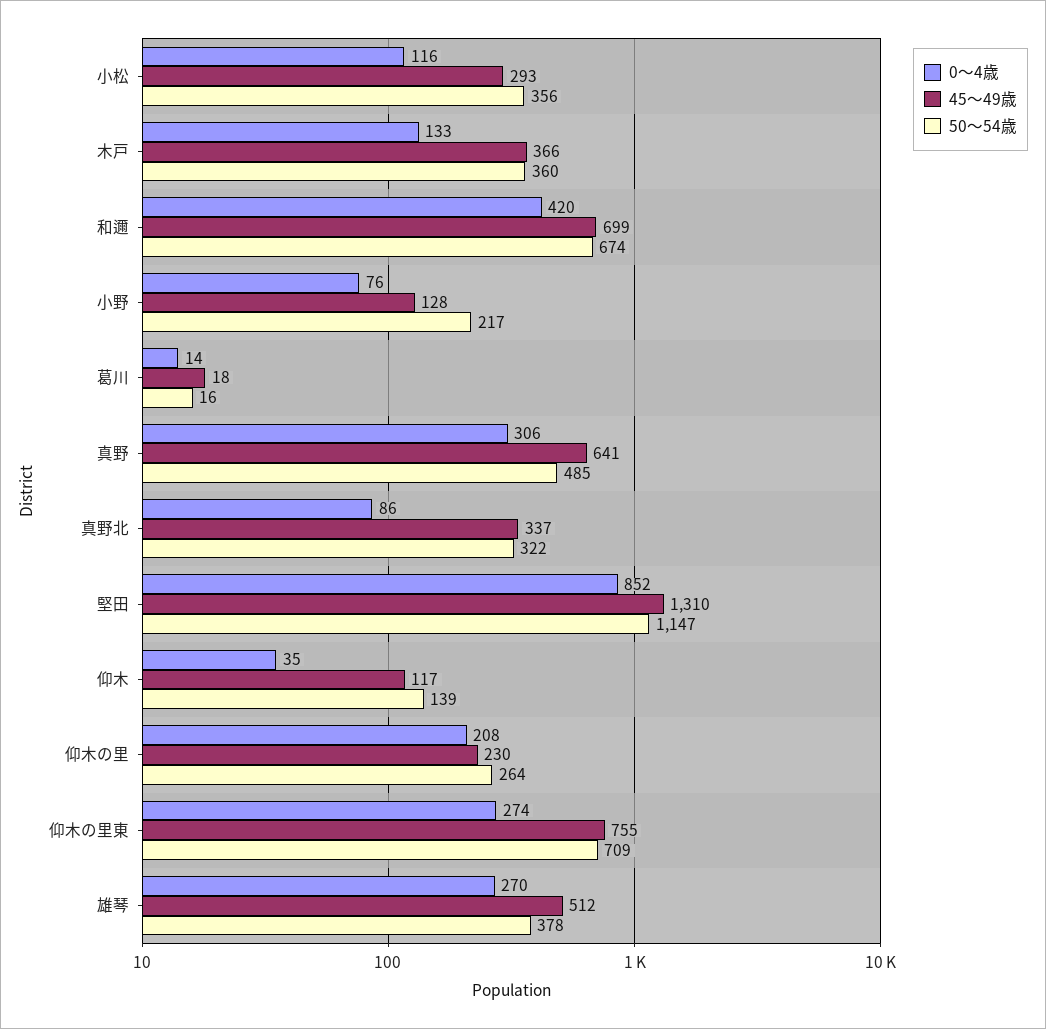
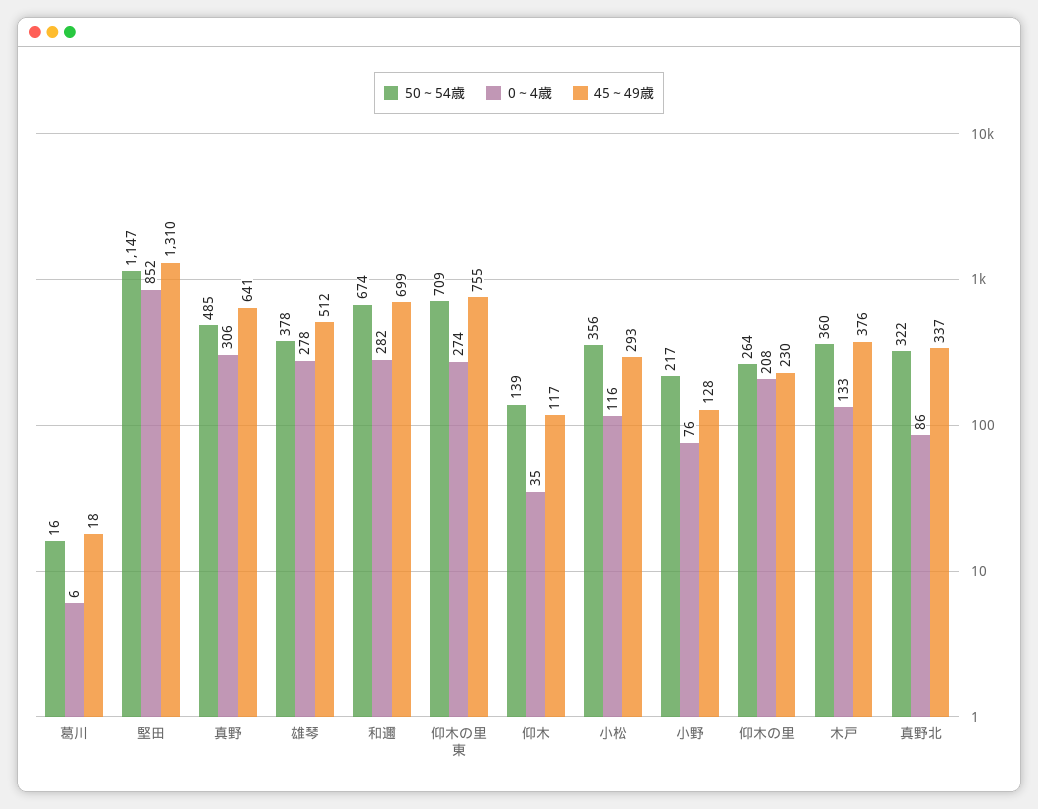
  {
    "0～4歳": {
      "小松": 116,
      "木戸": 133,
-     "和邇": 420,
+     "和邇": 282,
      "小野": 76,
-     "葛川": 14,
+     "葛川": 6,
      "真野": 306,
      "真野北": 86,
      "堅田": 852,
      "仰木": 35,
      "仰木の里": 208,
      "仰木の里東": 274,
-     "雄琴": 270
+     "雄琴": 278
    },
    "45～49歳": {
      "小松": 293,
-     "木戸": 366,
+     "木戸": 376,
      "和邇": 699,
      "小野": 128,
      "葛川": 18,
      "真野": 641,
      "真野北": 337,
      "堅田": 1310,
      "仰木": 117,
      "仰木の里": 230,
      "仰木の里東": 755,
      "雄琴": 512
    },
    "50～54歳": {
      "小松": 356,
      "木戸": 360,
      "和邇": 674,
      "小野": 217,
      "葛川": 16,
      "真野": 485,
      "真野北": 322,
      "堅田": 1147,
      "仰木": 139,
      "仰木の里": 264,
      "仰木の里東": 709,
      "雄琴": 378
    }
  }

